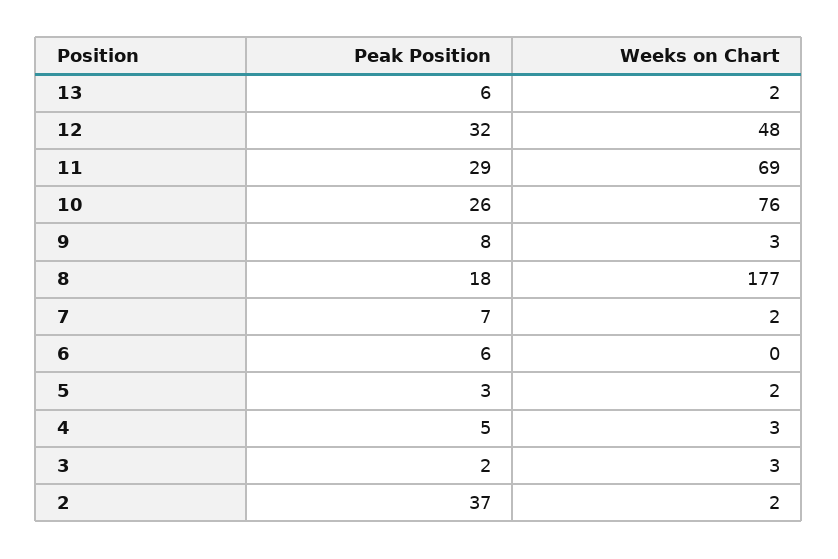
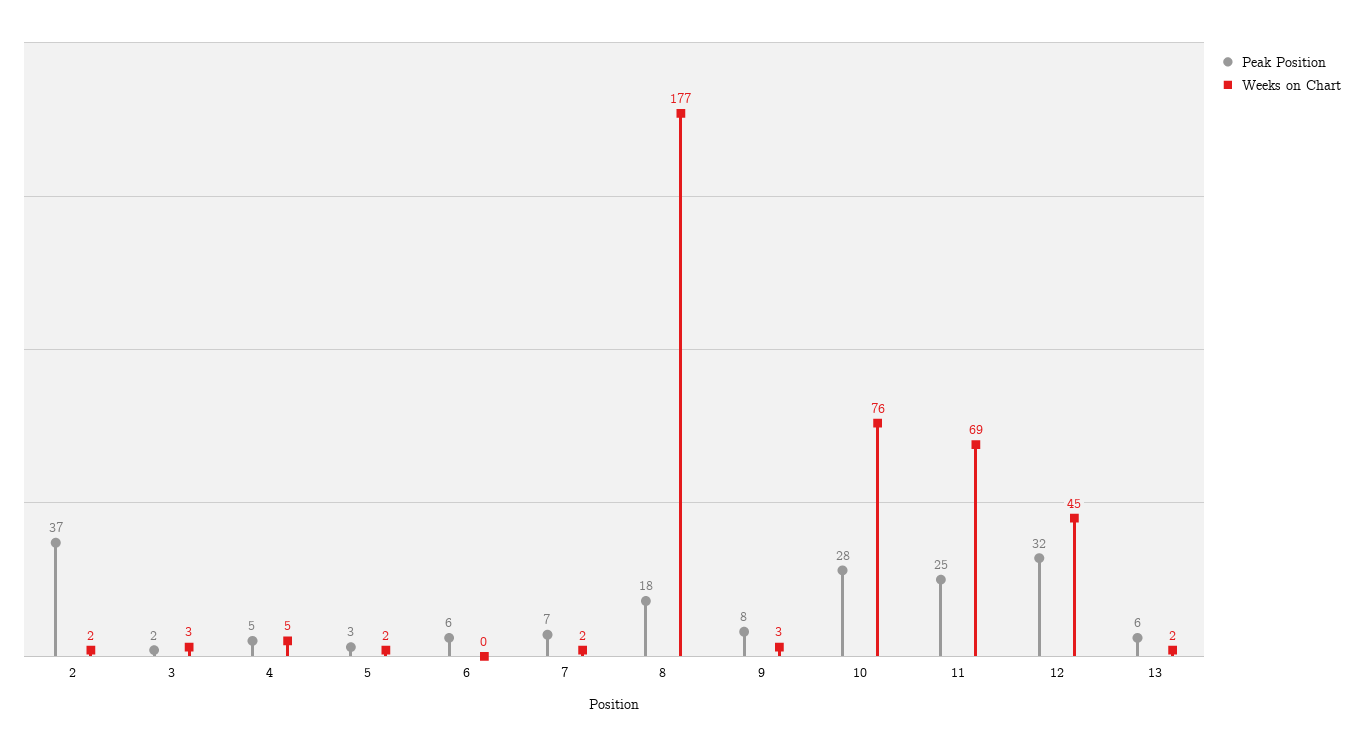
  {
    "Peak Position": {
      "13": 6,
      "12": 32,
-     "11": 29,
+     "11": 25,
-     "10": 26,
+     "10": 28,
      "9": 8,
      "8": 18,
      "7": 7,
      "6": 6,
      "5": 3,
      "4": 5,
      "3": 2,
      "2": 37
    },
    "Weeks on Chart": {
      "13": 2,
-     "12": 48,
+     "12": 45,
      "11": 69,
      "10": 76,
      "9": 3,
      "8": 177,
      "7": 2,
      "6": 0,
      "5": 2,
-     "4": 3,
+     "4": 5,
      "3": 3,
      "2": 2
    }
  }

